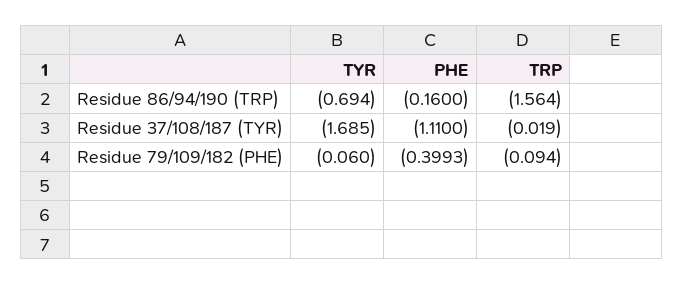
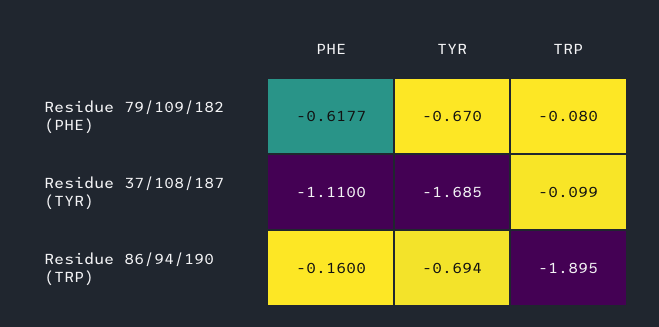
  {
    "TYR": {
      "Residue 86/94/190 (TRP)": -0.694,
      "Residue 37/108/187 (TYR)": -1.685,
-     "Residue 79/109/182 (PHE)": -0.06
+     "Residue 79/109/182 (PHE)": -0.67
    },
    "PHE": {
      "Residue 86/94/190 (TRP)": -0.16,
      "Residue 37/108/187 (TYR)": -1.11,
-     "Residue 79/109/182 (PHE)": -0.3993
+     "Residue 79/109/182 (PHE)": -0.6177
    },
    "TRP": {
-     "Residue 86/94/190 (TRP)": -1.564,
+     "Residue 86/94/190 (TRP)": -1.895,
-     "Residue 37/108/187 (TYR)": -0.019,
+     "Residue 37/108/187 (TYR)": -0.099,
-     "Residue 79/109/182 (PHE)": -0.094
+     "Residue 79/109/182 (PHE)": -0.08
    }
  }

